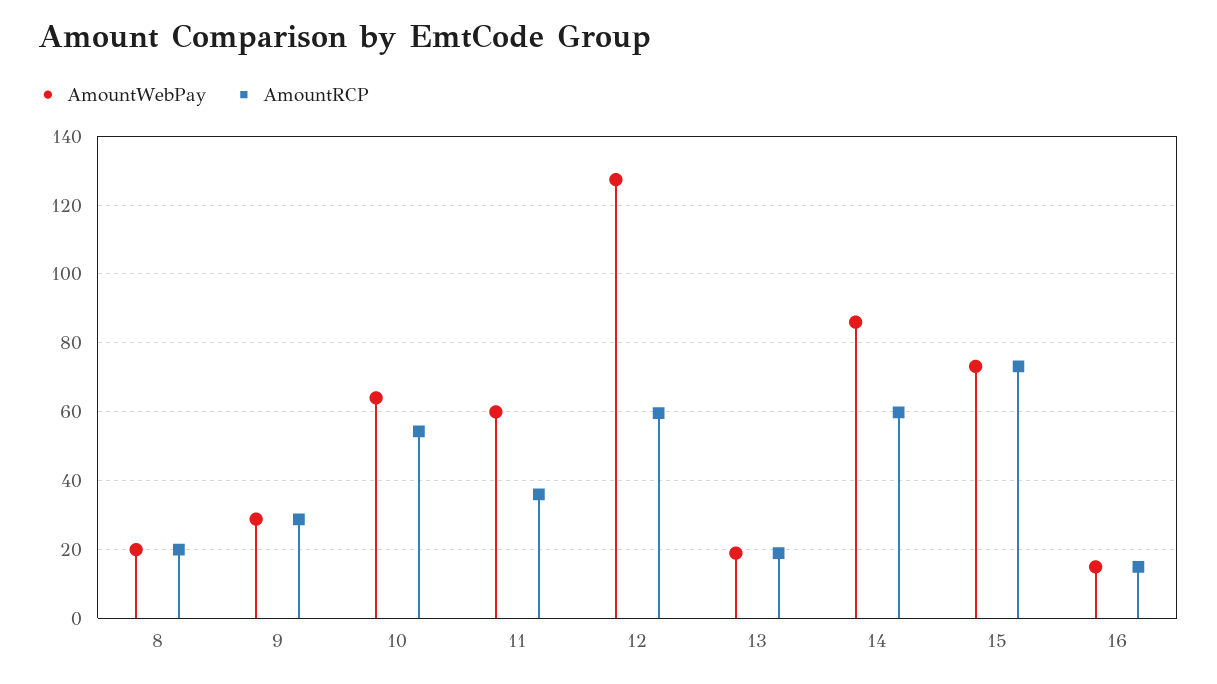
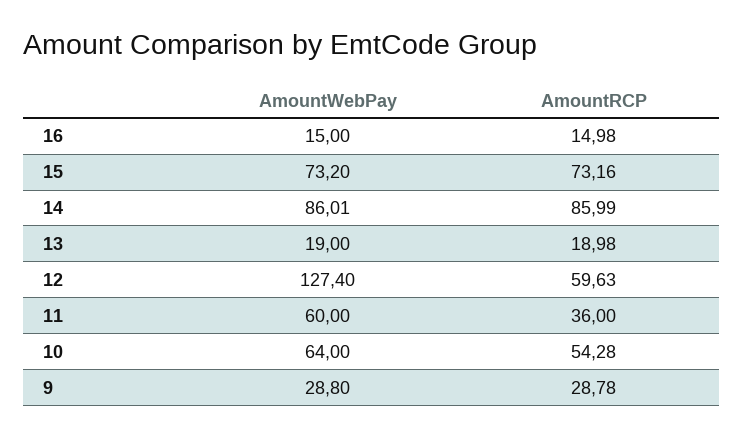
  {
    "AmountWebPay": {
-     "8": 20,
      "9": 28.8,
      "10": 64,
      "11": 60,
      "12": 127.4,
      "13": 19,
      "14": 86.01,
      "15": 73.2,
      "16": 15
    },
    "AmountRCP": {
-     "8": 20,
      "9": 28.78,
      "10": 54.28,
      "11": 36,
      "12": 59.63,
      "13": 18.98,
-     "14": 60,
+     "14": 85.99,
      "15": 73.16,
      "16": 14.98
    }
  }

